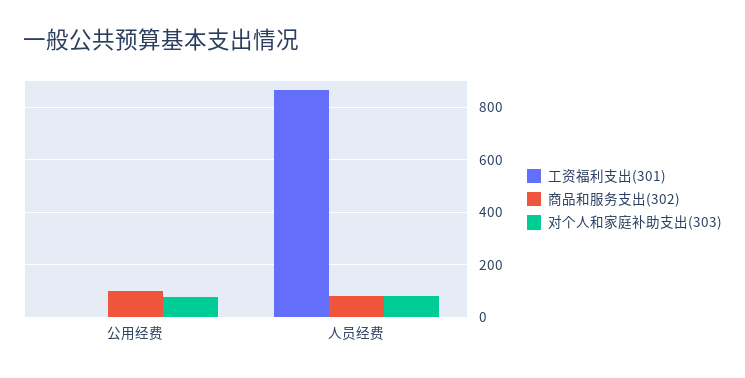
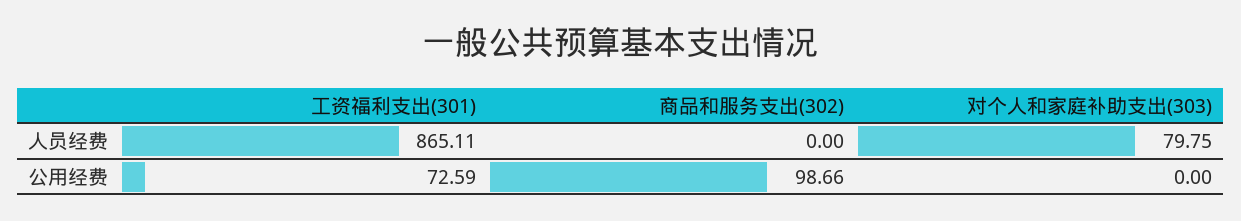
  {
    "工资福利支出(301)": {
-     "公用经费": 0,
+     "公用经费": 72.59,
      "人员经费": 865.11
    },
    "商品和服务支出(302)": {
      "公用经费": 98.66,
-     "人员经费": 75
+     "人员经费": 0
    },
    "对个人和家庭补助支出(303)": {
-     "公用经费": 75,
+     "公用经费": 0,
      "人员经费": 79.75
    }
  }

